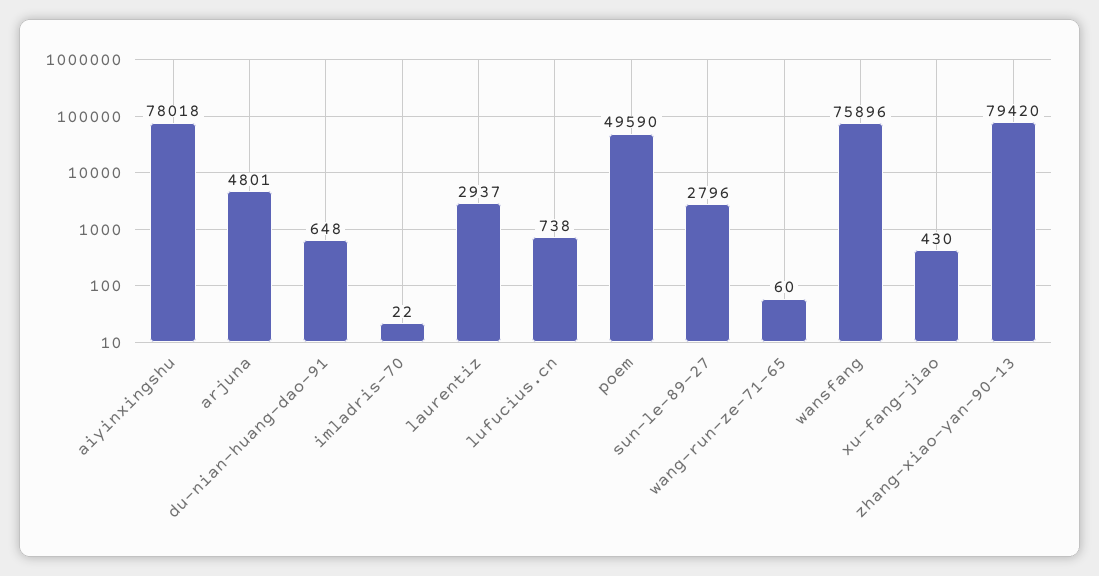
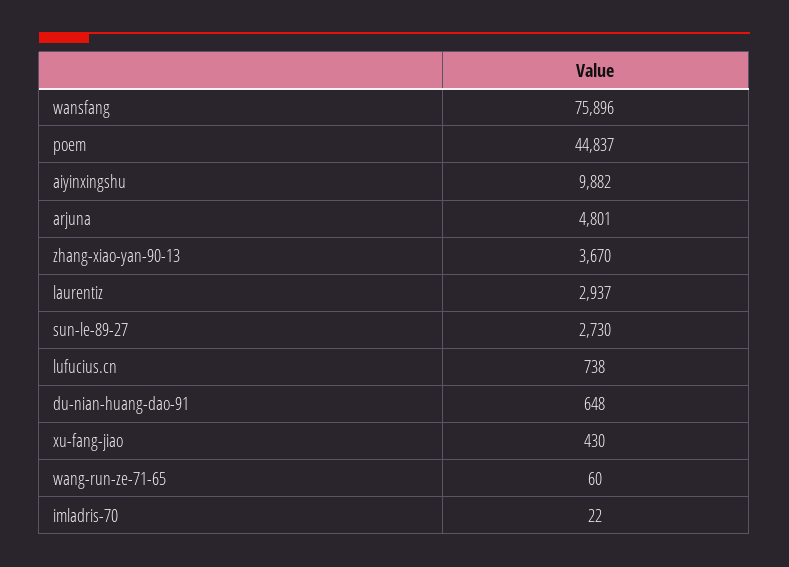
  {
-   "aiyinxingshu": 78018,
+   "aiyinxingshu": 9882,
    "arjuna": 4801,
    "du-nian-huang-dao-91": 648,
    "imladris-70": 22,
    "laurentiz": 2937,
    "lufucius.cn": 738,
-   "poem": 49590,
+   "poem": 44837,
-   "sun-le-89-27": 2796,
+   "sun-le-89-27": 2730,
    "wang-run-ze-71-65": 60,
    "wansfang": 75896,
    "xu-fang-jiao": 430,
-   "zhang-xiao-yan-90-13": 79420
+   "zhang-xiao-yan-90-13": 3670
  }

